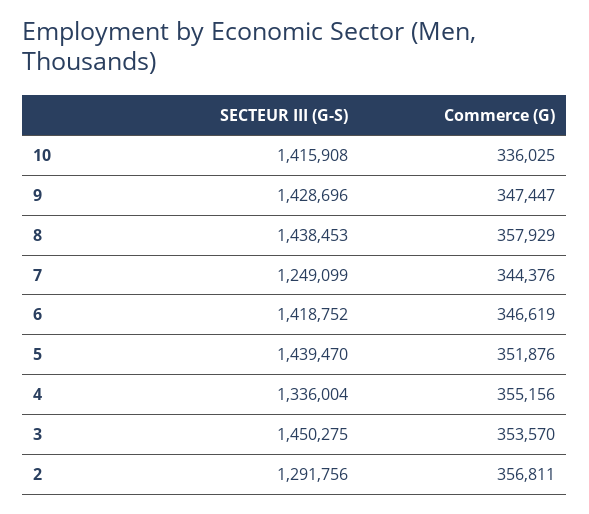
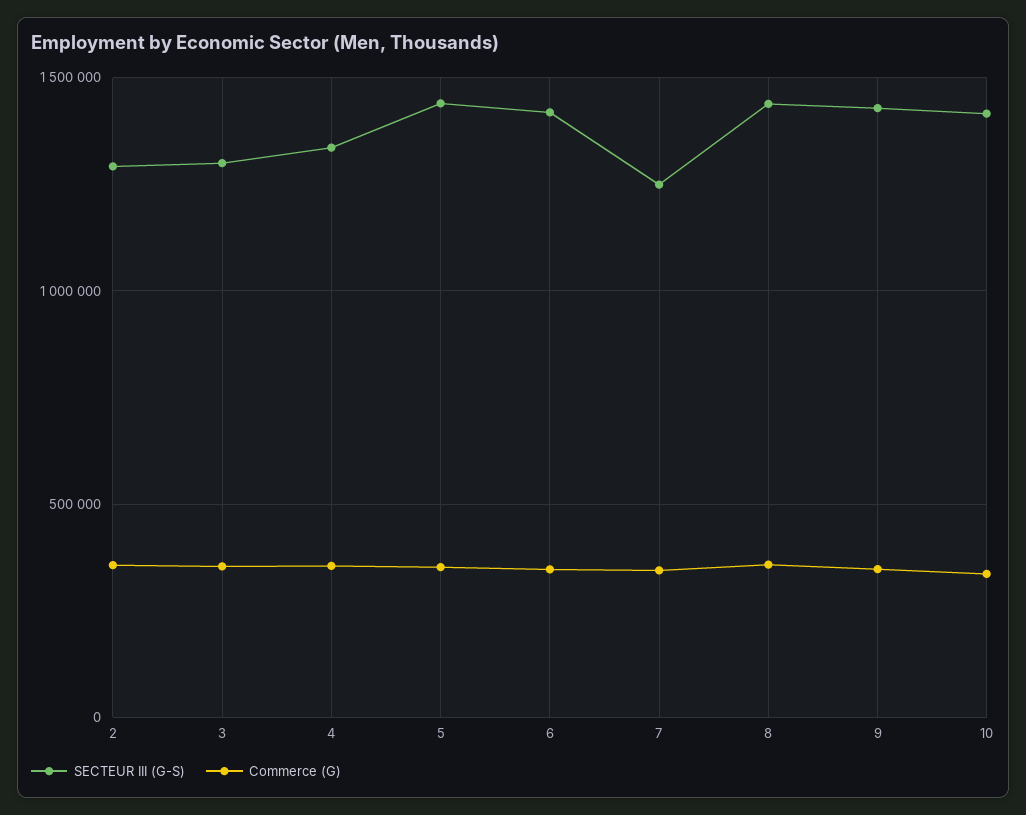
  {
    "SECTEUR III (G-S)": {
      "10": 1415908,
      "9": 1428696,
      "8": 1438453,
      "7": 1249099,
      "6": 1418752,
      "5": 1439470,
      "4": 1336004,
-     "3": 1450275,
+     "3": 1300000,
      "2": 1291756
    },
    "Commerce (G)": {
      "10": 336025,
      "9": 347447,
      "8": 357929,
      "7": 344376,
      "6": 346619,
      "5": 351876,
      "4": 355156,
      "3": 353570,
      "2": 356811
    }
  }

